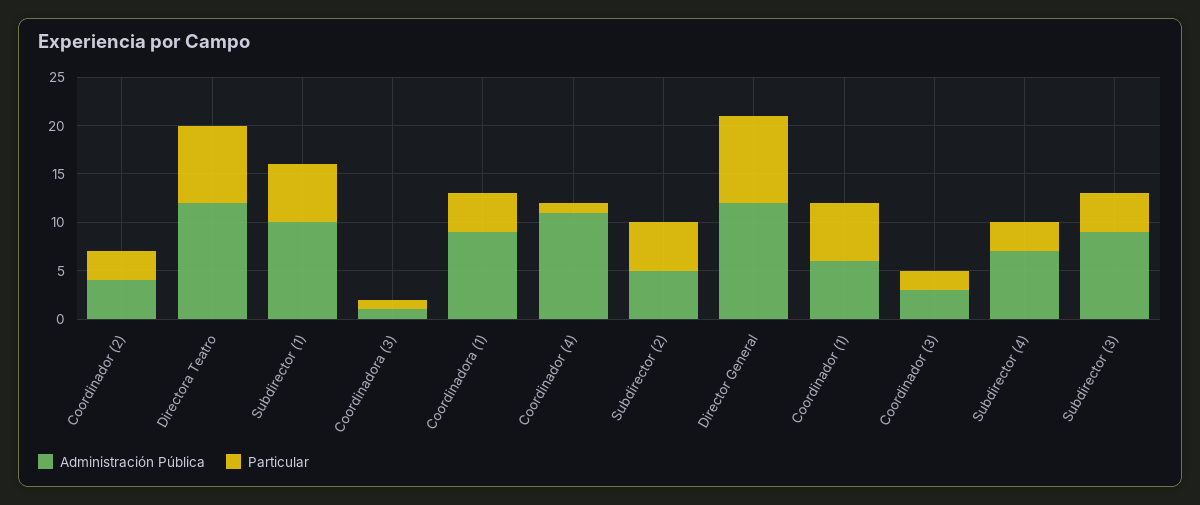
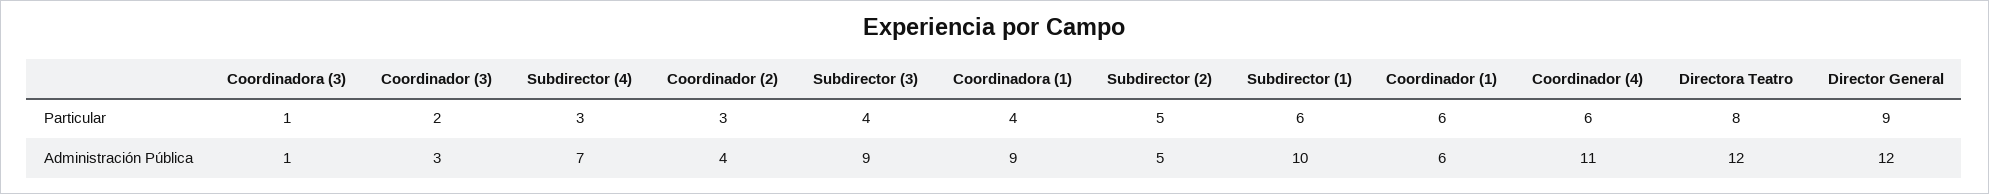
  {
    "Administración Pública": {
      "Coordinador (2)": 4,
      "Directora Teatro": 12,
      "Subdirector (1)": 10,
      "Coordinadora (3)": 1,
      "Coordinadora (1)": 9,
      "Coordinador (4)": 11,
      "Subdirector (2)": 5,
      "Director General": 12,
      "Coordinador (1)": 6,
      "Coordinador (3)": 3,
      "Subdirector (4)": 7,
      "Subdirector (3)": 9
    },
    "Particular": {
      "Coordinador (2)": 3,
      "Directora Teatro": 8,
      "Subdirector (1)": 6,
      "Coordinadora (3)": 1,
      "Coordinadora (1)": 4,
-     "Coordinador (4)": 1,
+     "Coordinador (4)": 6,
      "Subdirector (2)": 5,
      "Director General": 9,
      "Coordinador (1)": 6,
      "Coordinador (3)": 2,
      "Subdirector (4)": 3,
      "Subdirector (3)": 4
    }
  }

